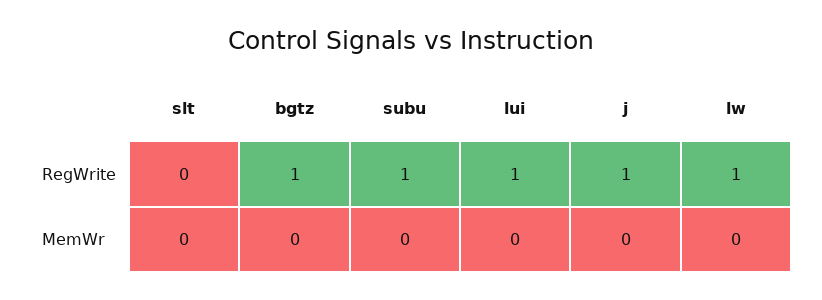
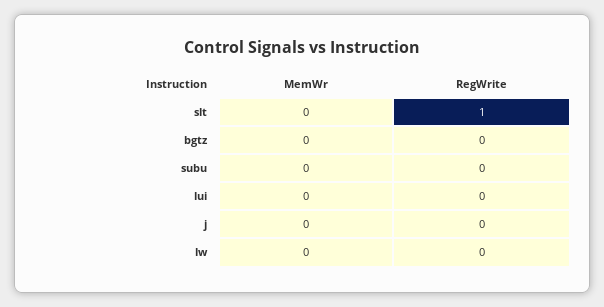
  {
    "slt": {
-     "RegWrite": 0,
+     "RegWrite": 1,
      "MemWr": 0
    },
    "bgtz": {
-     "RegWrite": 1,
+     "RegWrite": 0,
      "MemWr": 0
    },
    "subu": {
-     "RegWrite": 1,
+     "RegWrite": 0,
      "MemWr": 0
    },
    "lui": {
-     "RegWrite": 1,
+     "RegWrite": 0,
      "MemWr": 0
    },
    "j": {
-     "RegWrite": 1,
+     "RegWrite": 0,
      "MemWr": 0
    },
    "lw": {
-     "RegWrite": 1,
+     "RegWrite": 0,
      "MemWr": 0
    }
  }

